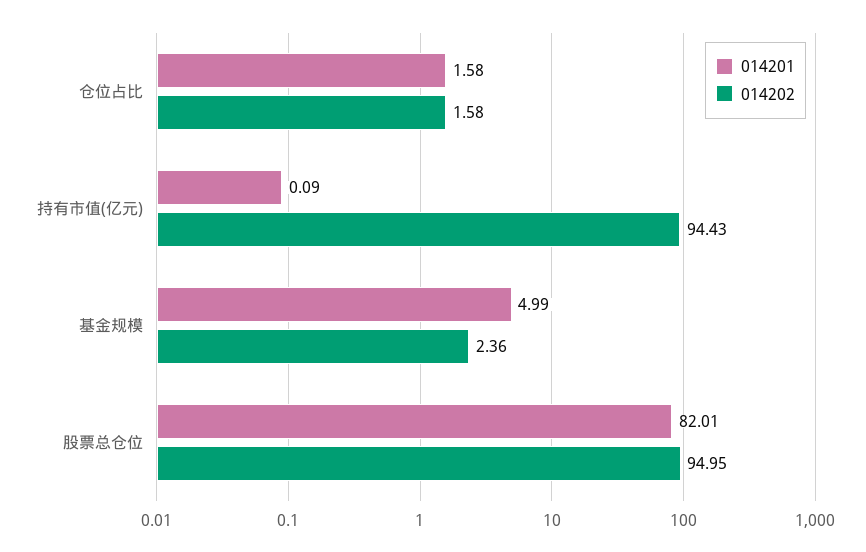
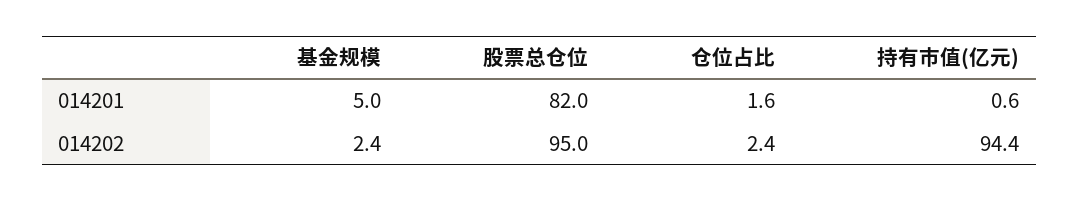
  {
    "014201": {
      "仓位占比": 1.58,
-     "持有市值(亿元)": 0.09,
+     "持有市值(亿元)": 0.6,
      "基金规模": 4.99,
      "股票总仓位": 82.01
    },
    "014202": {
-     "仓位占比": 1.58,
+     "仓位占比": 2.4,
      "持有市值(亿元)": 94.43,
      "基金规模": 2.36,
      "股票总仓位": 94.95
    }
  }

